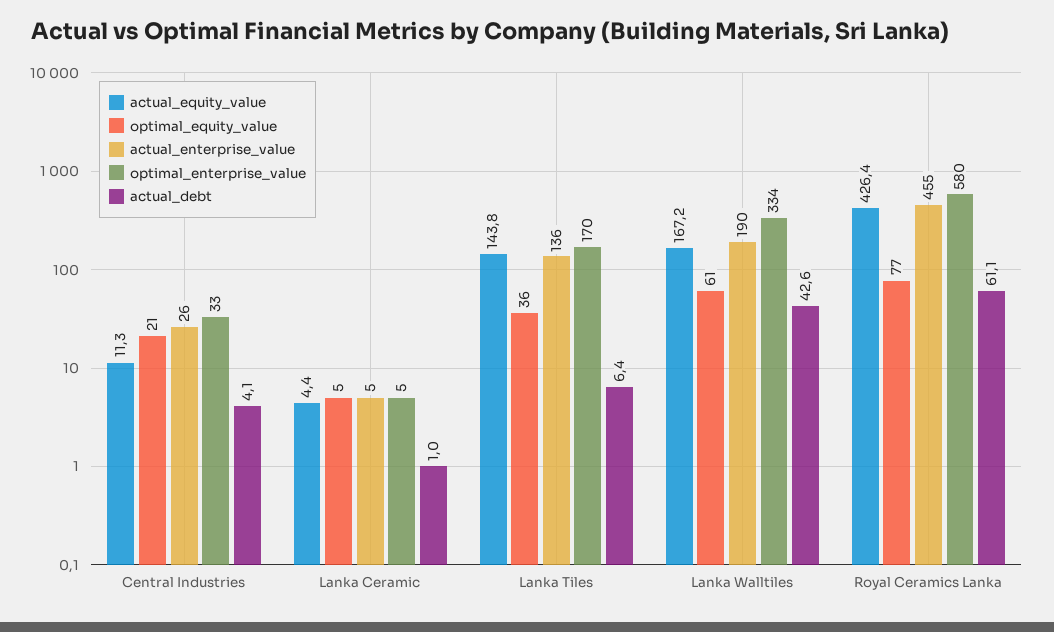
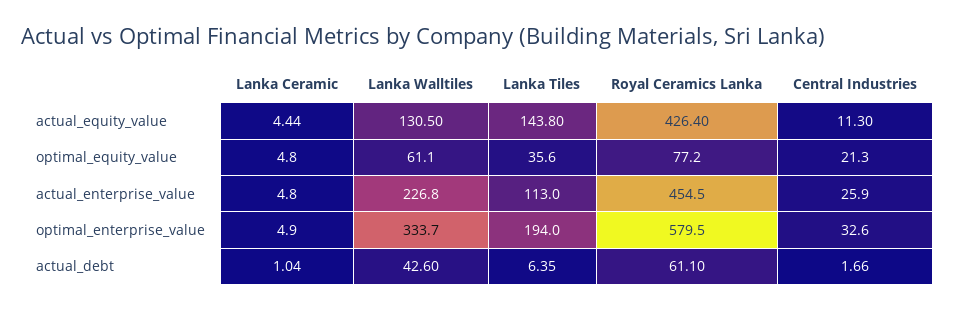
  {
    "actual_equity_value": {
      "Central Industries": 11.3,
      "Lanka Ceramic": 4.44,
      "Lanka Tiles": 143.8,
-     "Lanka Walltiles": 167.2,
+     "Lanka Walltiles": 130.5,
      "Royal Ceramics Lanka": 426.4
    },
    "optimal_equity_value": {
      "Central Industries": 21.3,
      "Lanka Ceramic": 4.8,
      "Lanka Tiles": 35.6,
      "Lanka Walltiles": 61.1,
      "Royal Ceramics Lanka": 77.2
    },
    "actual_enterprise_value": {
      "Central Industries": 25.9,
      "Lanka Ceramic": 4.8,
-     "Lanka Tiles": 136,
+     "Lanka Tiles": 113,
-     "Lanka Walltiles": 190,
+     "Lanka Walltiles": 226.8,
      "Royal Ceramics Lanka": 454.5
    },
    "optimal_enterprise_value": {
      "Central Industries": 32.6,
      "Lanka Ceramic": 4.9,
-     "Lanka Tiles": 170,
+     "Lanka Tiles": 194,
      "Lanka Walltiles": 333.7,
      "Royal Ceramics Lanka": 579.5
    },
    "actual_debt": {
-     "Central Industries": 4.1,
+     "Central Industries": 1.66,
      "Lanka Ceramic": 1.04,
      "Lanka Tiles": 6.35,
      "Lanka Walltiles": 42.6,
      "Royal Ceramics Lanka": 61.1
    }
  }

